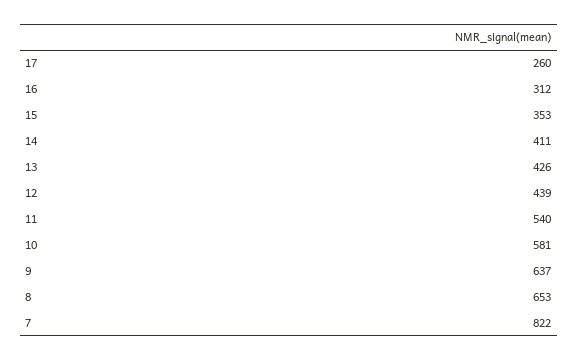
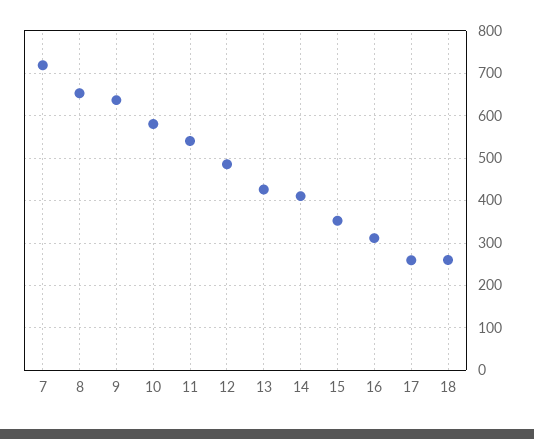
  {
    "17": 260,
    "16": 312,
    "15": 353,
    "14": 411,
    "13": 426,
-   "12": 439,
+   "12": 480,
    "11": 540,
    "10": 581,
    "9": 637,
    "8": 653,
-   "7": 822
+   "7": 720,
+   "18": 260
  }

